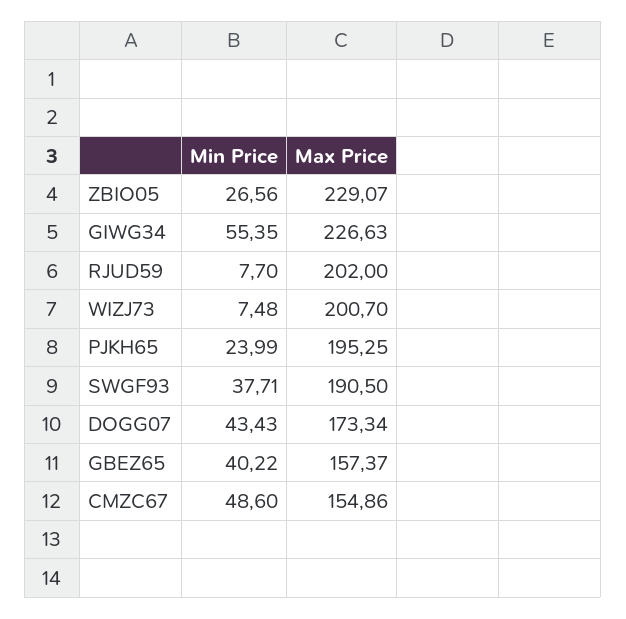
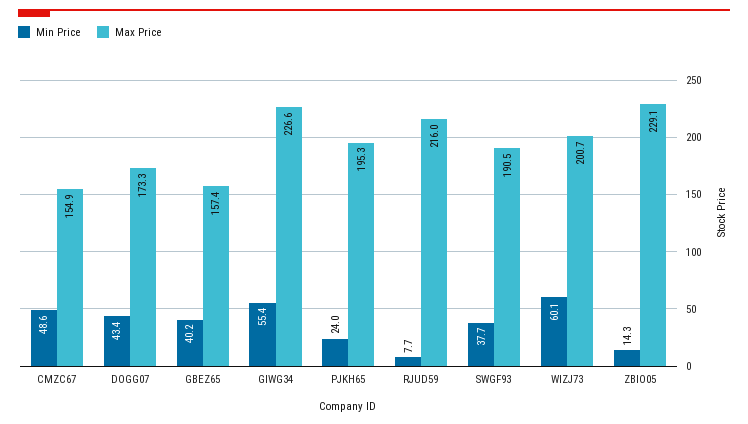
  {
    "Min Price": {
-     "ZBIO05": 26.56,
+     "ZBIO05": 14.3,
      "GIWG34": 55.35,
      "RJUD59": 7.7,
-     "WIZJ73": 7.48,
+     "WIZJ73": 60.1,
      "PJKH65": 23.99,
      "SWGF93": 37.71,
      "DOGG07": 43.43,
      "GBEZ65": 40.22,
      "CMZC67": 48.6
    },
    "Max Price": {
      "ZBIO05": 229.07,
      "GIWG34": 226.63,
-     "RJUD59": 202,
+     "RJUD59": 216,
      "WIZJ73": 200.7,
      "PJKH65": 195.25,
      "SWGF93": 190.5,
      "DOGG07": 173.34,
      "GBEZ65": 157.37,
      "CMZC67": 154.86
    }
  }

